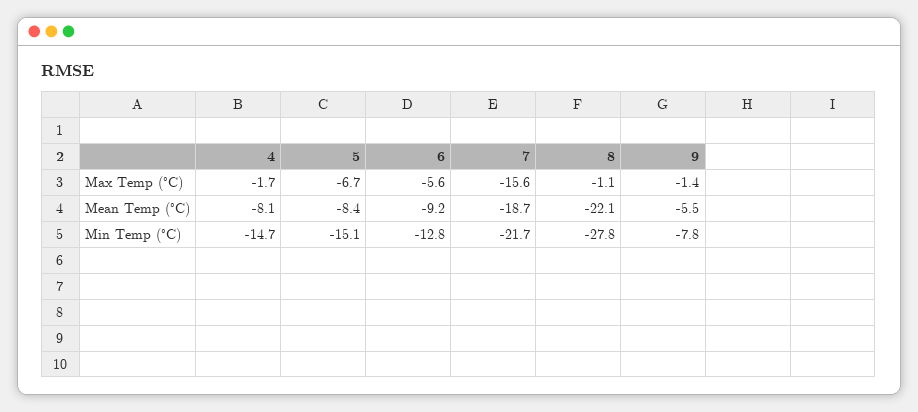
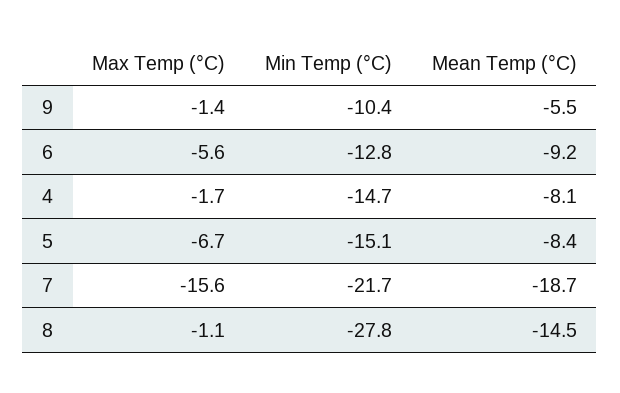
  {
    "4": {
      "Max Temp (°C)": -1.7,
      "Mean Temp (°C)": -8.1,
      "Min Temp (°C)": -14.7
    },
    "5": {
      "Max Temp (°C)": -6.7,
      "Mean Temp (°C)": -8.4,
      "Min Temp (°C)": -15.1
    },
    "6": {
      "Max Temp (°C)": -5.6,
      "Mean Temp (°C)": -9.2,
      "Min Temp (°C)": -12.8
    },
    "7": {
      "Max Temp (°C)": -15.6,
      "Mean Temp (°C)": -18.7,
      "Min Temp (°C)": -21.7
    },
    "8": {
      "Max Temp (°C)": -1.1,
-     "Mean Temp (°C)": -22.1,
+     "Mean Temp (°C)": -14.5,
      "Min Temp (°C)": -27.8
    },
    "9": {
      "Max Temp (°C)": -1.4,
      "Mean Temp (°C)": -5.5,
-     "Min Temp (°C)": -7.8
+     "Min Temp (°C)": -10.4
    }
  }

